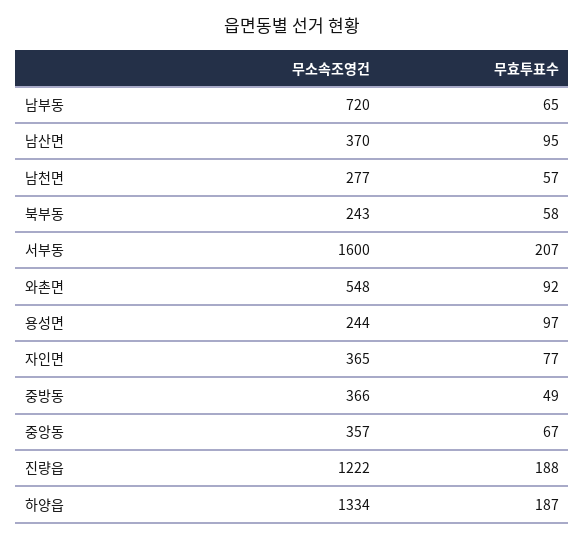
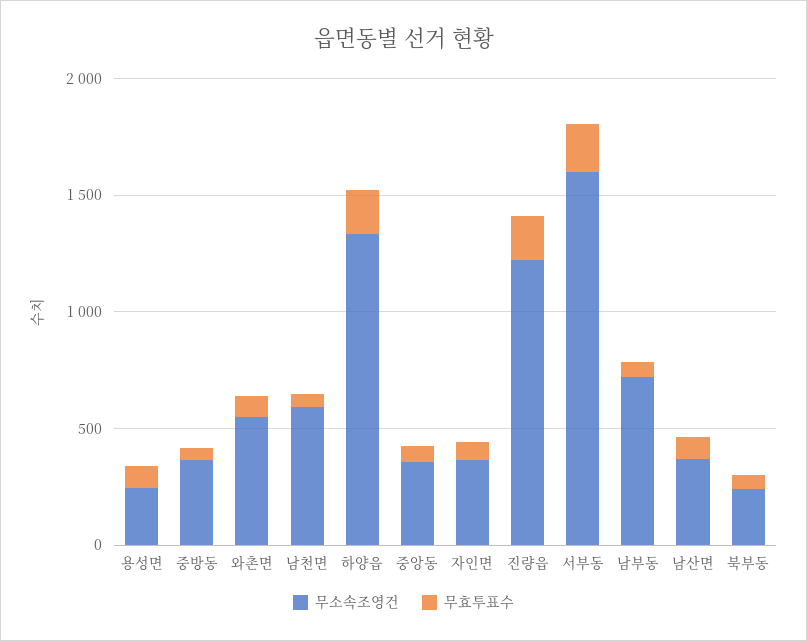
  {
    "무소속조영건": {
      "남부동": 720,
      "남산면": 370,
-     "남천면": 277,
+     "남천면": 600,
      "북부동": 243,
      "서부동": 1600,
      "와촌면": 548,
      "용성면": 244,
      "자인면": 365,
      "중방동": 366,
      "중앙동": 357,
      "진량읍": 1222,
      "하양읍": 1334
    },
    "무효투표수": {
      "남부동": 65,
      "남산면": 95,
      "남천면": 57,
      "북부동": 58,
      "서부동": 207,
      "와촌면": 92,
      "용성면": 97,
      "자인면": 77,
      "중방동": 49,
      "중앙동": 67,
      "진량읍": 188,
      "하양읍": 187
    }
  }

